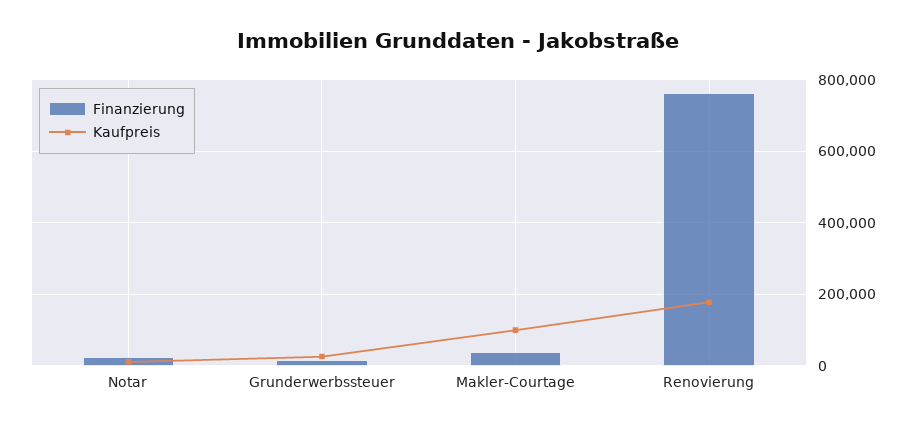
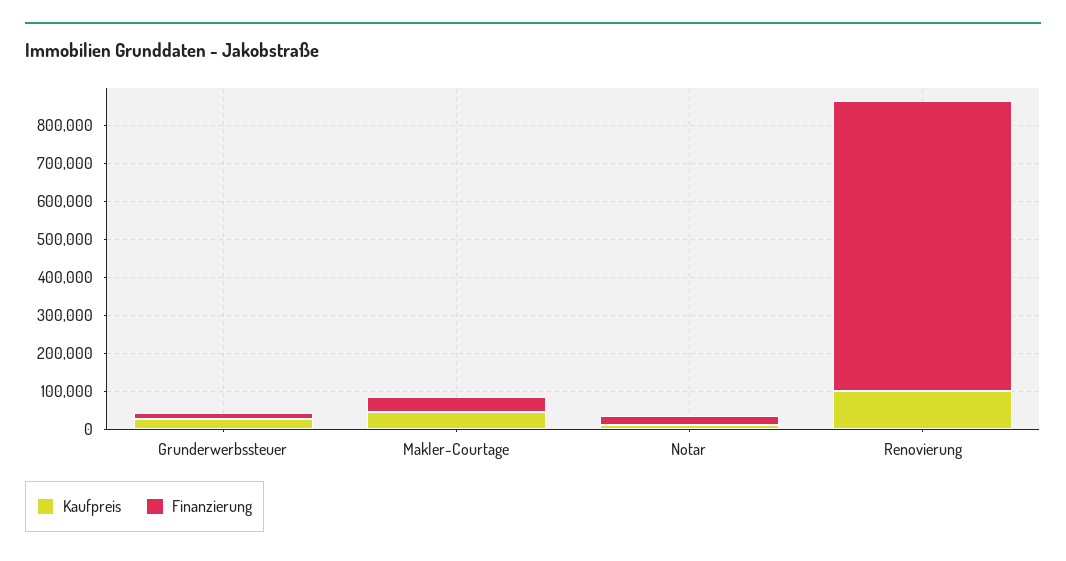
  {
    "Finanzierung": {
      "Notar": 20000,
      "Grunderwerbssteuer": 20000,
      "Makler-Courtage": 40000,
      "Renovierung": 760000
    },
    "Kaufpreis": {
      "Notar": 20000,
      "Grunderwerbssteuer": 20000,
-     "Makler-Courtage": 100000,
+     "Makler-Courtage": 50000,
-     "Renovierung": 180000
+     "Renovierung": 100000
    }
  }

